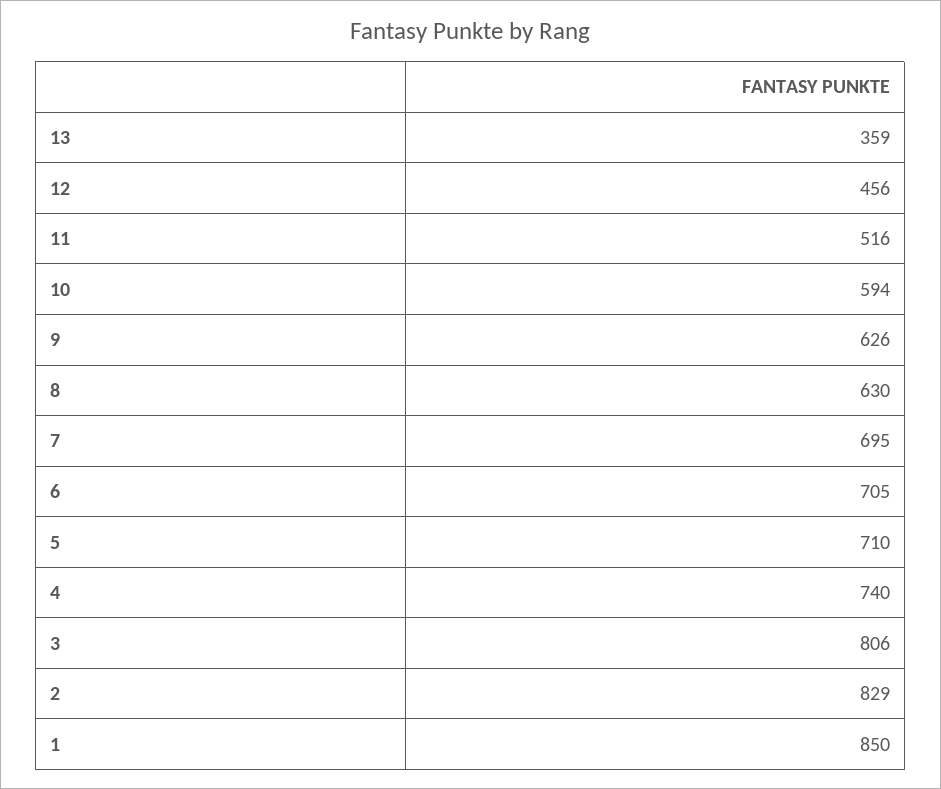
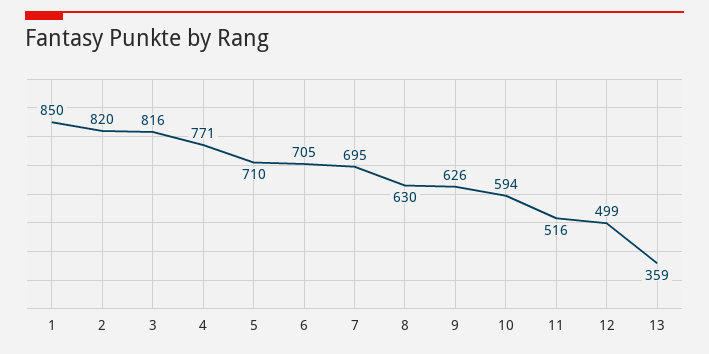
  {
    "13": 359,
-   "12": 456,
+   "12": 499,
    "11": 516,
    "10": 594,
    "9": 626,
    "8": 630,
    "7": 695,
    "6": 705,
    "5": 710,
-   "4": 740,
+   "4": 771,
-   "3": 806,
+   "3": 816,
-   "2": 829,
+   "2": 820,
    "1": 850
  }

